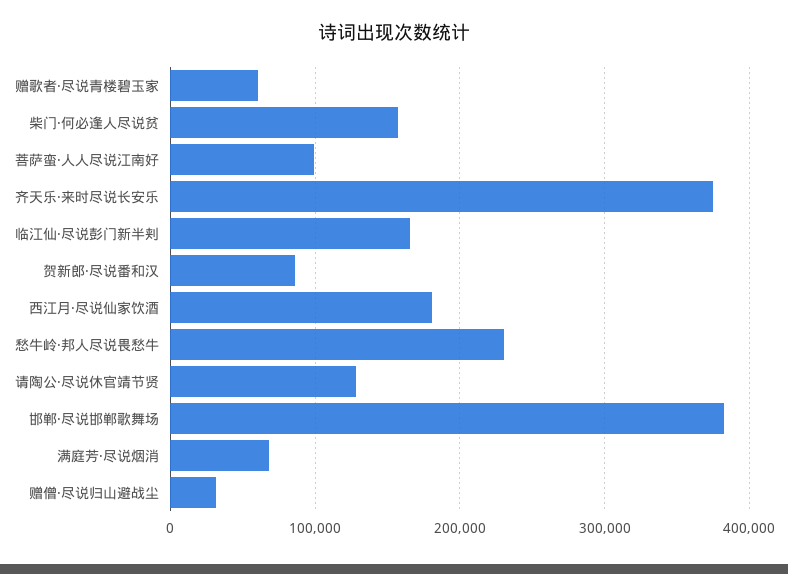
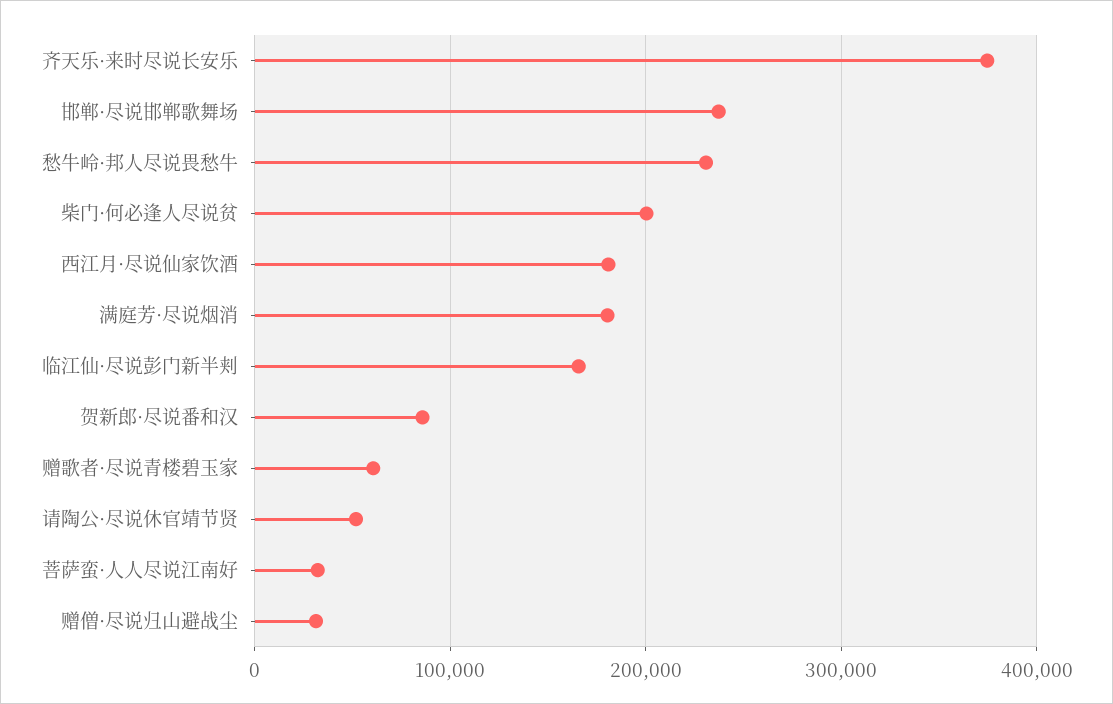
  {
    "赠歌者·尽说青楼碧玉家": 60000,
-   "柴门·何必逢人尽说贫": 160000,
+   "柴门·何必逢人尽说贫": 200000,
-   "菩萨蛮·人人尽说江南好": 100000,
+   "菩萨蛮·人人尽说江南好": 30000,
    "齐天乐·来时尽说长安乐": 370000,
    "临江仙·尽说彭门新半刾": 170000,
    "贺新郎·尽说番和汉": 90000,
    "西江月·尽说仙家饮酒": 180000,
    "愁牛岭·邦人尽说畏愁牛": 230000,
-   "请陶公·尽说休官靖节贤": 130000,
+   "请陶公·尽说休官靖节贤": 50000,
-   "邯郸·尽说邯郸歌舞场": 380000,
+   "邯郸·尽说邯郸歌舞场": 240000,
-   "满庭芳·尽说烟消": 70000,
+   "满庭芳·尽说烟消": 180000,
    "赠僧·尽说归山避战尘": 30000
  }

